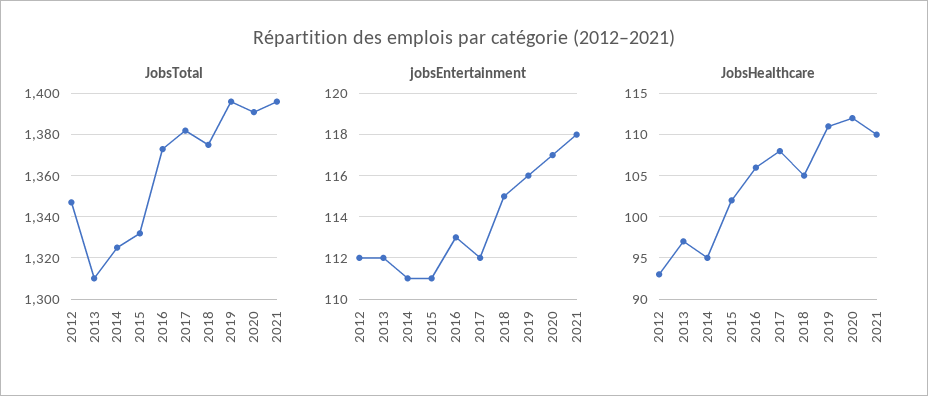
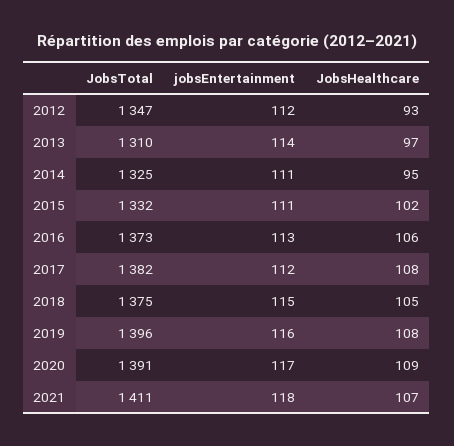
  {
    "JobsTotal": {
      "2012": 1347,
      "2013": 1310,
      "2014": 1325,
      "2015": 1332,
      "2016": 1373,
      "2017": 1382,
      "2018": 1375,
      "2019": 1396,
      "2020": 1391,
-     "2021": 1395
+     "2021": 1411
    },
    "jobsEntertainment": {
      "2012": 112,
-     "2013": 112,
+     "2013": 114,
      "2014": 111,
      "2015": 111,
      "2016": 113,
      "2017": 112,
      "2018": 115,
      "2019": 116,
      "2020": 117,
      "2021": 118
    },
    "JobsHealthcare": {
      "2012": 93,
      "2013": 97,
      "2014": 95,
      "2015": 102,
      "2016": 106,
      "2017": 108,
      "2018": 105,
-     "2019": 111,
+     "2019": 108,
-     "2020": 112,
+     "2020": 109,
-     "2021": 110
+     "2021": 107
    }
  }

